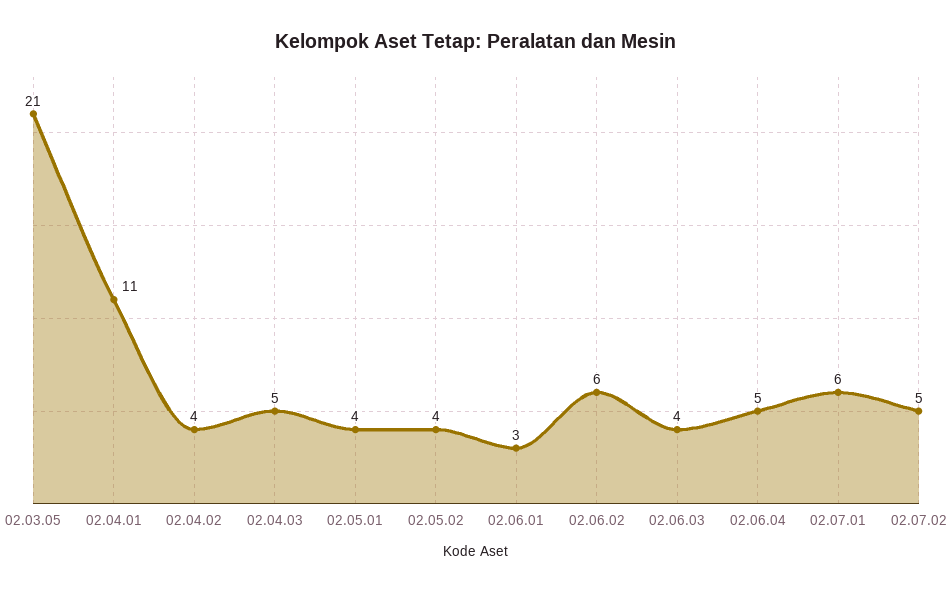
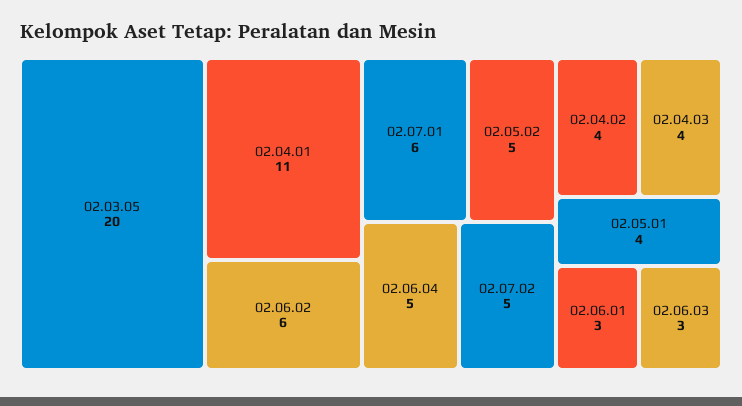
  {
-   "02.03.05": 21,
+   "02.03.05": 20,
    "02.04.01": 11,
    "02.04.02": 4,
-   "02.04.03": 5,
+   "02.04.03": 4,
    "02.05.01": 4,
-   "02.05.02": 4,
+   "02.05.02": 5,
    "02.06.01": 3,
    "02.06.02": 6,
-   "02.06.03": 4,
+   "02.06.03": 3,
    "02.06.04": 5,
    "02.07.01": 6,
    "02.07.02": 5
  }

